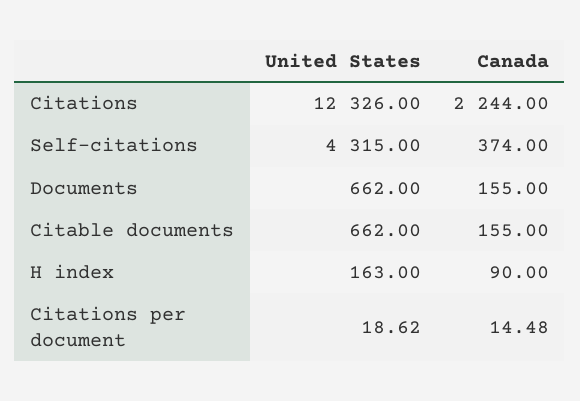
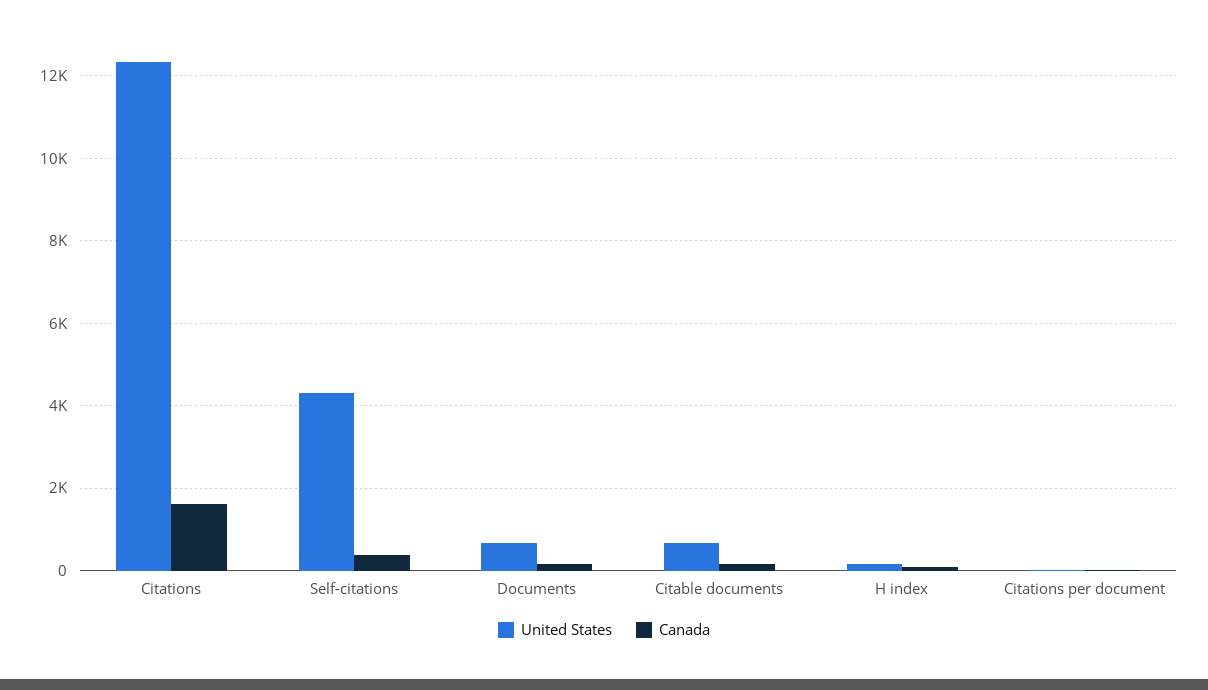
  {
    "United States": {
      "Citations": 12326,
      "Self-citations": 4315,
      "Documents": 662,
      "Citable documents": 662,
      "H index": 163,
      "Citations per document": 18.62
    },
    "Canada": {
-     "Citations": 2244,
+     "Citations": 1600,
      "Self-citations": 374,
      "Documents": 155,
      "Citable documents": 155,
      "H index": 90,
      "Citations per document": 14.48
    }
  }

